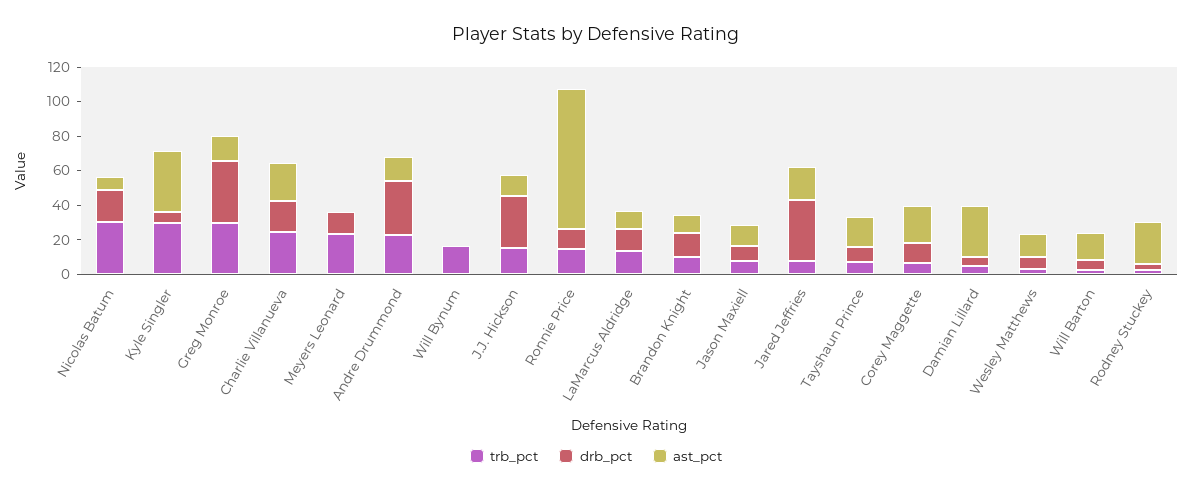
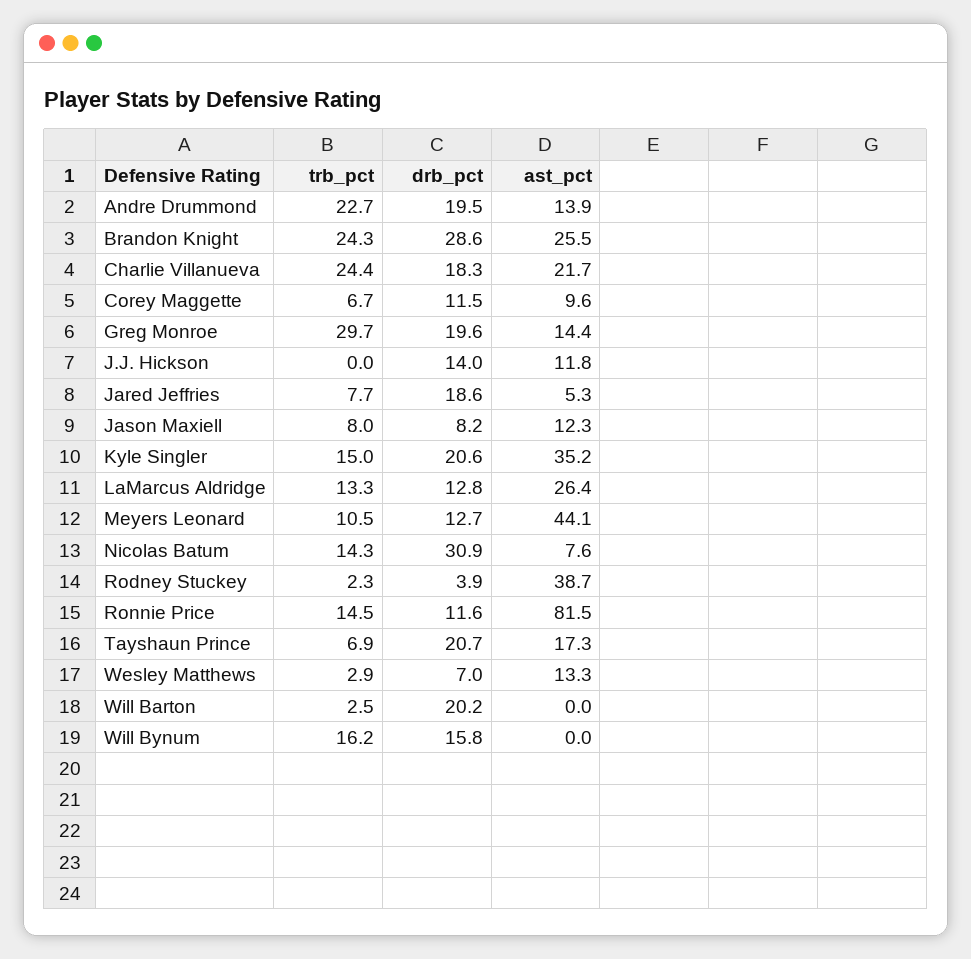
  {
    "trb_pct": {
-     "Nicolas Batum": 30,
+     "Nicolas Batum": 14.3,
-     "Kyle Singler": 30,
+     "Kyle Singler": 15,
      "Greg Monroe": 29.7,
      "Charlie Villanueva": 24.4,
-     "Meyers Leonard": 25,
+     "Meyers Leonard": 10.5,
      "Andre Drummond": 22.7,
      "Will Bynum": 16.2,
-     "J.J. Hickson": 15,
+     "J.J. Hickson": 0,
      "Ronnie Price": 14.5,
      "LaMarcus Aldridge": 13.3,
-     "Brandon Knight": 10,
+     "Brandon Knight": 24.3,
      "Jason Maxiell": 8,
      "Jared Jeffries": 7.7,
      "Tayshaun Prince": 6.9,
      "Corey Maggette": 6.7,
-     "Damian Lillard": 5,
      "Wesley Matthews": 2.9,
      "Will Barton": 2.5,
      "Rodney Stuckey": 2.3
    },
    "drb_pct": {
-     "Nicolas Batum": 20,
+     "Nicolas Batum": 30.9,
-     "Kyle Singler": 5,
+     "Kyle Singler": 20.6,
-     "Greg Monroe": 35,
+     "Greg Monroe": 19.6,
      "Charlie Villanueva": 18.3,
      "Meyers Leonard": 12.7,
-     "Andre Drummond": 30,
+     "Andre Drummond": 19.5,
-     "Will Bynum": 0,
+     "Will Bynum": 15.8,
-     "J.J. Hickson": 30,
+     "J.J. Hickson": 14,
      "Ronnie Price": 11.6,
      "LaMarcus Aldridge": 12.8,
-     "Brandon Knight": 15,
+     "Brandon Knight": 28.6,
      "Jason Maxiell": 8.2,
-     "Jared Jeffries": 35,
+     "Jared Jeffries": 18.6,
-     "Tayshaun Prince": 10,
+     "Tayshaun Prince": 20.7,
      "Corey Maggette": 11.5,
-     "Damian Lillard": 5,
      "Wesley Matthews": 7,
-     "Will Barton": 5,
+     "Will Barton": 20.2,
      "Rodney Stuckey": 3.9
    },
    "ast_pct": {
      "Nicolas Batum": 7.6,
      "Kyle Singler": 35.2,
      "Greg Monroe": 14.4,
      "Charlie Villanueva": 21.7,
-     "Meyers Leonard": 0,
+     "Meyers Leonard": 44.1,
      "Andre Drummond": 13.9,
      "Will Bynum": 0,
      "J.J. Hickson": 11.8,
      "Ronnie Price": 81.5,
-     "LaMarcus Aldridge": 10,
+     "LaMarcus Aldridge": 26.4,
-     "Brandon Knight": 10,
+     "Brandon Knight": 25.5,
      "Jason Maxiell": 12.3,
-     "Jared Jeffries": 20,
+     "Jared Jeffries": 5.3,
      "Tayshaun Prince": 17.3,
-     "Corey Maggette": 20,
+     "Corey Maggette": 9.6,
-     "Damian Lillard": 30,
      "Wesley Matthews": 13.3,
-     "Will Barton": 15,
+     "Will Barton": 0,
-     "Rodney Stuckey": 25
+     "Rodney Stuckey": 38.7
    }
  }

